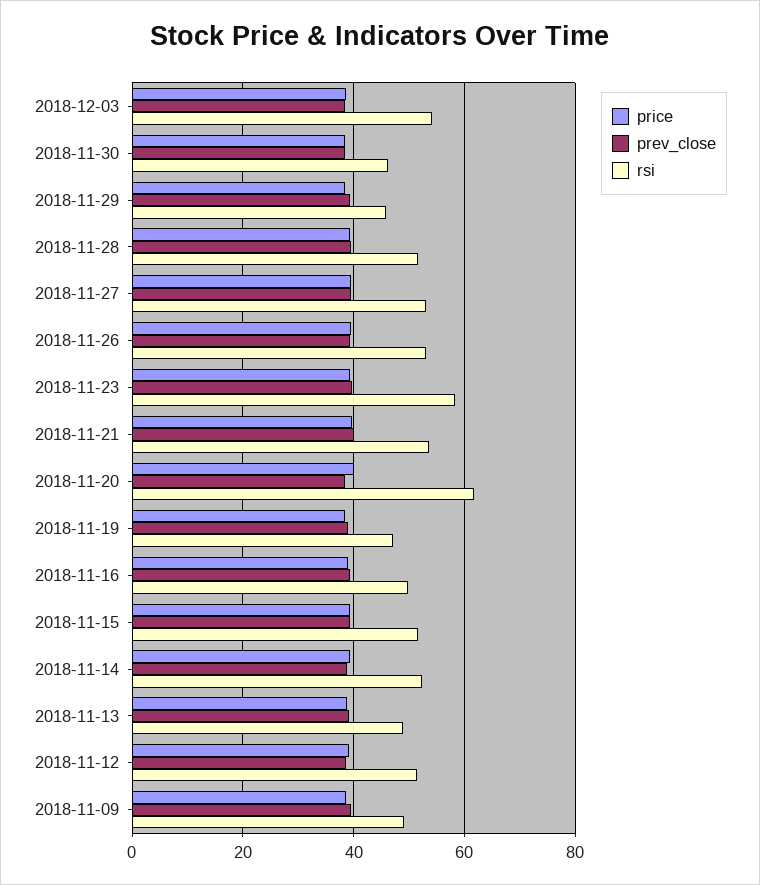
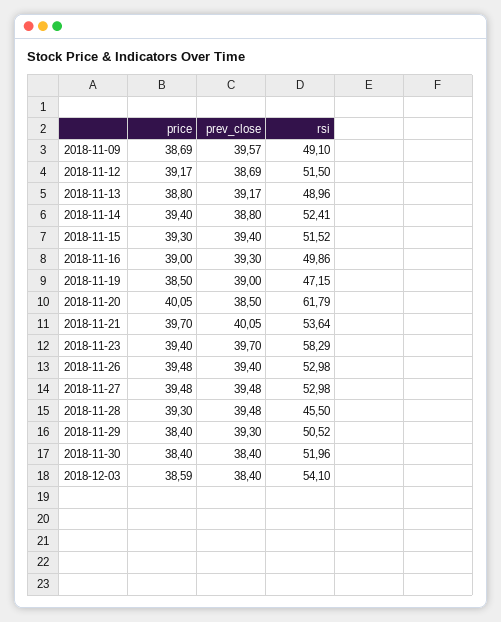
  {
    "price": {
      "2018-12-03": 38.59,
      "2018-11-30": 38.4,
      "2018-11-29": 38.4,
      "2018-11-28": 39.3,
      "2018-11-27": 39.48,
      "2018-11-26": 39.48,
      "2018-11-23": 39.4,
      "2018-11-21": 39.7,
      "2018-11-20": 40.05,
      "2018-11-19": 38.5,
      "2018-11-16": 39,
      "2018-11-15": 39.3,
      "2018-11-14": 39.4,
      "2018-11-13": 38.8,
      "2018-11-12": 39.17,
      "2018-11-09": 38.69
    },
    "prev_close": {
      "2018-12-03": 38.4,
      "2018-11-30": 38.4,
      "2018-11-29": 39.3,
      "2018-11-28": 39.48,
      "2018-11-27": 39.48,
      "2018-11-26": 39.4,
      "2018-11-23": 39.7,
      "2018-11-21": 40.05,
      "2018-11-20": 38.5,
      "2018-11-19": 39,
      "2018-11-16": 39.3,
      "2018-11-15": 39.4,
      "2018-11-14": 38.8,
      "2018-11-13": 39.17,
      "2018-11-12": 38.69,
      "2018-11-09": 39.57
    },
    "rsi": {
      "2018-12-03": 54.1,
-     "2018-11-30": 46,
+     "2018-11-30": 51.96,
-     "2018-11-29": 46,
+     "2018-11-29": 50.52,
-     "2018-11-28": 52,
+     "2018-11-28": 45.5,
      "2018-11-27": 52.98,
      "2018-11-26": 52.98,
      "2018-11-23": 58.29,
      "2018-11-21": 53.64,
      "2018-11-20": 61.79,
      "2018-11-19": 47.15,
      "2018-11-16": 49.86,
      "2018-11-15": 51.52,
      "2018-11-14": 52.41,
      "2018-11-13": 48.96,
      "2018-11-12": 51.5,
      "2018-11-09": 49.1
    }
  }

